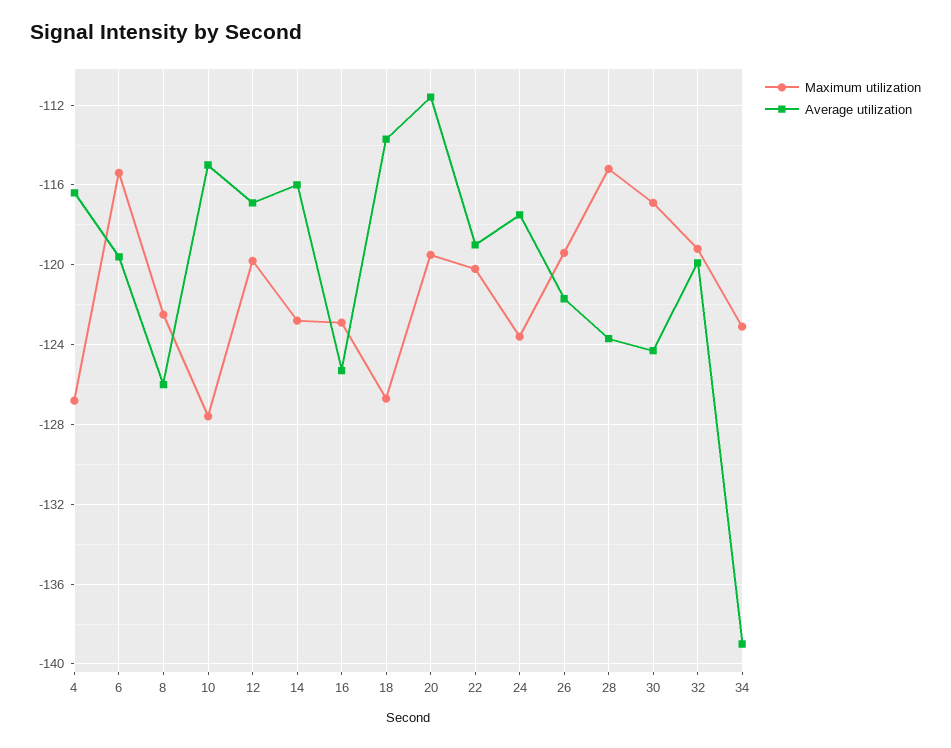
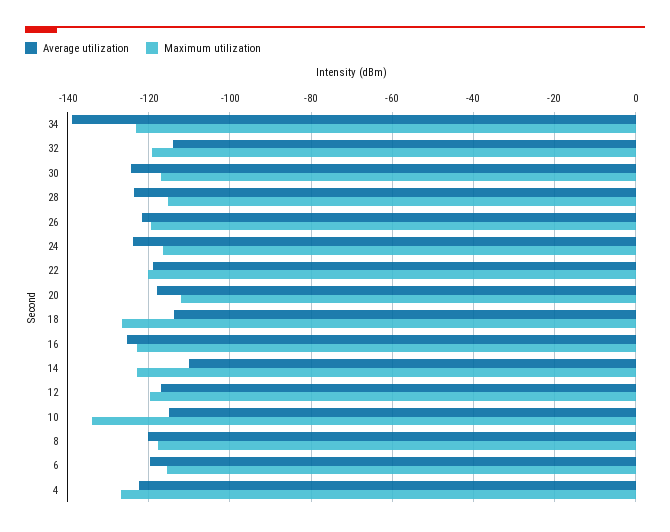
  {
    "Maximum utilization": {
      "4": -127,
      "6": -115.5,
-     "8": -122.5,
+     "8": -118,
-     "10": -127.5,
+     "10": -134,
      "12": -120,
      "14": -123,
      "16": -123,
      "18": -126.5,
-     "20": -119.5,
+     "20": -112,
      "22": -120,
-     "24": -123.5,
+     "24": -116,
      "26": -119.5,
      "28": -115,
      "30": -117,
      "32": -119,
      "34": -123
    },
    "Average utilization": {
-     "4": -116.5,
+     "4": -122,
      "6": -119.5,
-     "8": -126,
+     "8": -120,
      "10": -115,
      "12": -117,
-     "14": -116,
+     "14": -110,
      "16": -125.5,
      "18": -113.5,
-     "20": -111.5,
+     "20": -118,
      "22": -119,
-     "24": -117.5,
+     "24": -124,
      "26": -121.5,
      "28": -123.5,
      "30": -124.5,
-     "32": -120,
+     "32": -114,
      "34": -139
    }
  }

